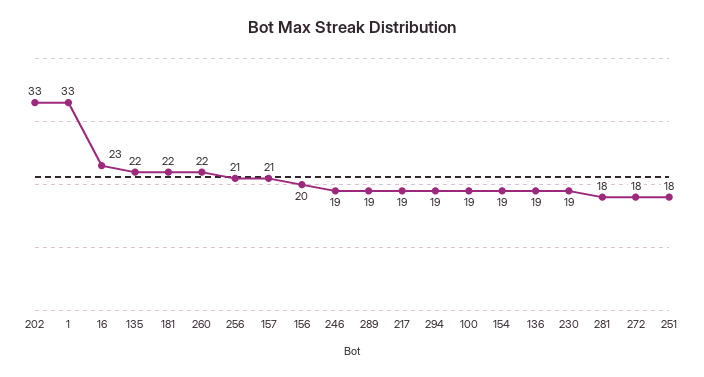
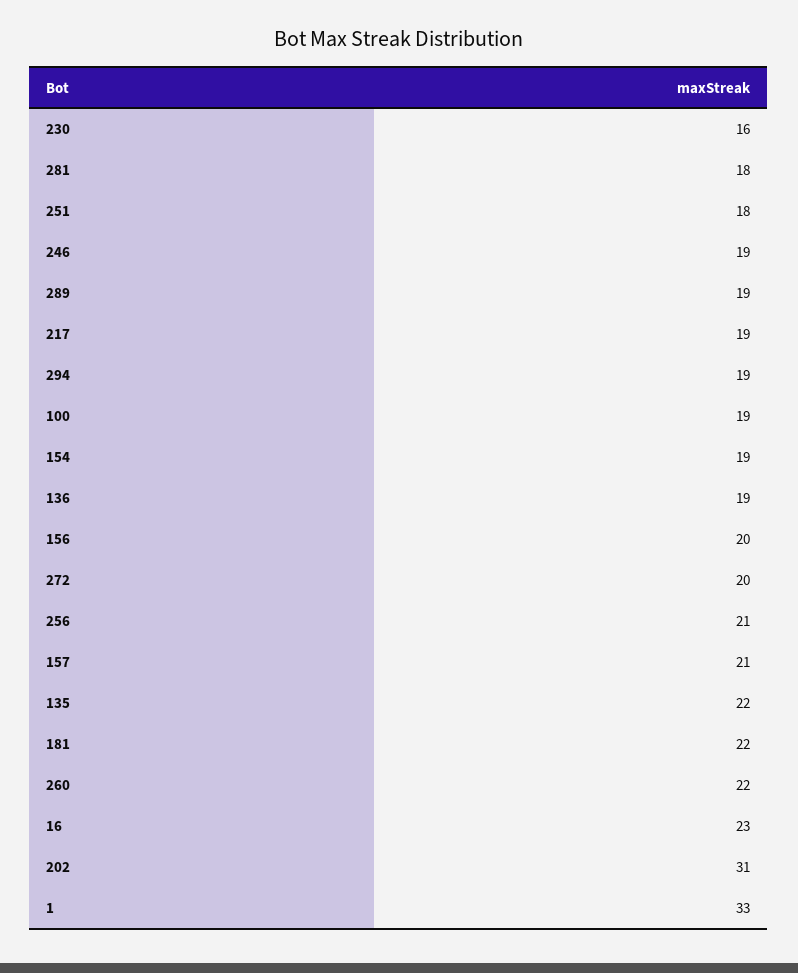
  {
-   "202": 33,
+   "202": 31,
    "1": 33,
    "16": 23,
    "135": 22,
    "181": 22,
    "260": 22,
    "256": 21,
    "157": 21,
    "156": 20,
    "246": 19,
    "289": 19,
    "217": 19,
    "294": 19,
    "100": 19,
    "154": 19,
    "136": 19,
-   "230": 19,
+   "230": 16,
    "281": 18,
-   "272": 18,
+   "272": 20,
    "251": 18
  }

